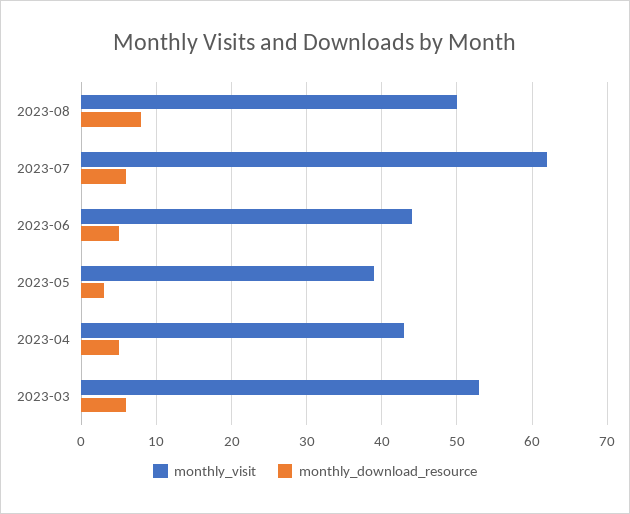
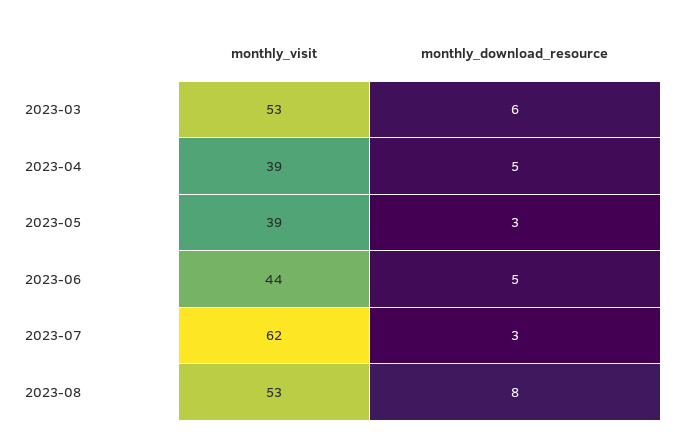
  {
    "monthly_visit": {
-     "2023-08": 50,
+     "2023-08": 53,
      "2023-07": 62,
      "2023-06": 44,
      "2023-05": 39,
-     "2023-04": 43,
+     "2023-04": 39,
      "2023-03": 53
    },
    "monthly_download_resource": {
      "2023-08": 8,
-     "2023-07": 6,
+     "2023-07": 3,
      "2023-06": 5,
      "2023-05": 3,
      "2023-04": 5,
      "2023-03": 6
    }
  }

